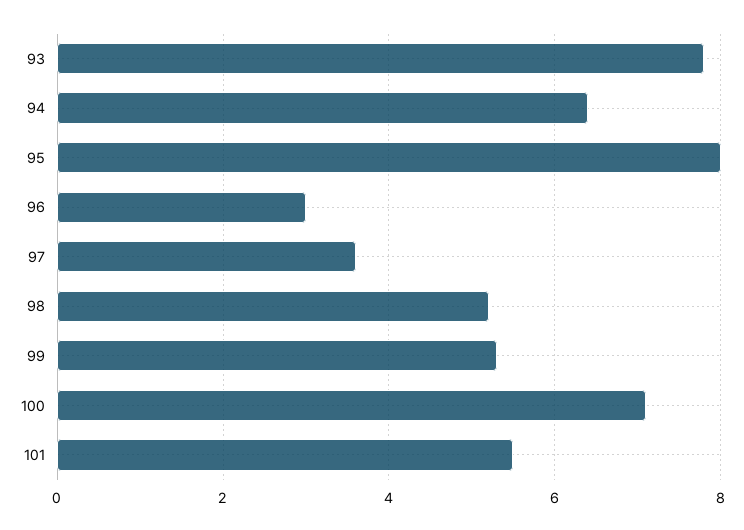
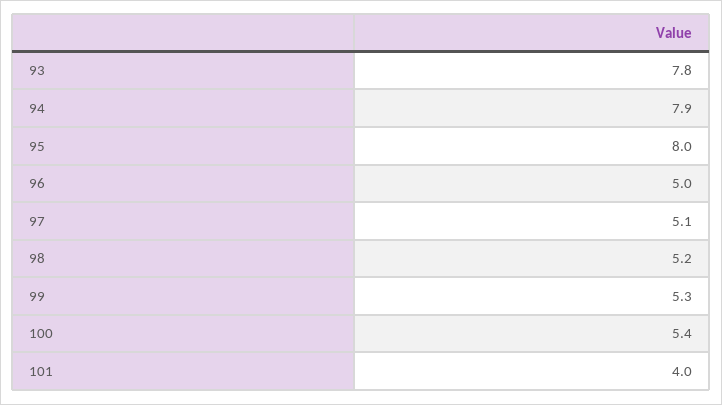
  {
    "93": 7.8,
-   "94": 6.5,
+   "94": 7.9,
    "95": 8,
-   "96": 3,
+   "96": 5,
-   "97": 3.5,
+   "97": 5.1,
    "98": 5.2,
    "99": 5.3,
-   "100": 7,
+   "100": 5.4,
-   "101": 5.5
+   "101": 4
  }

